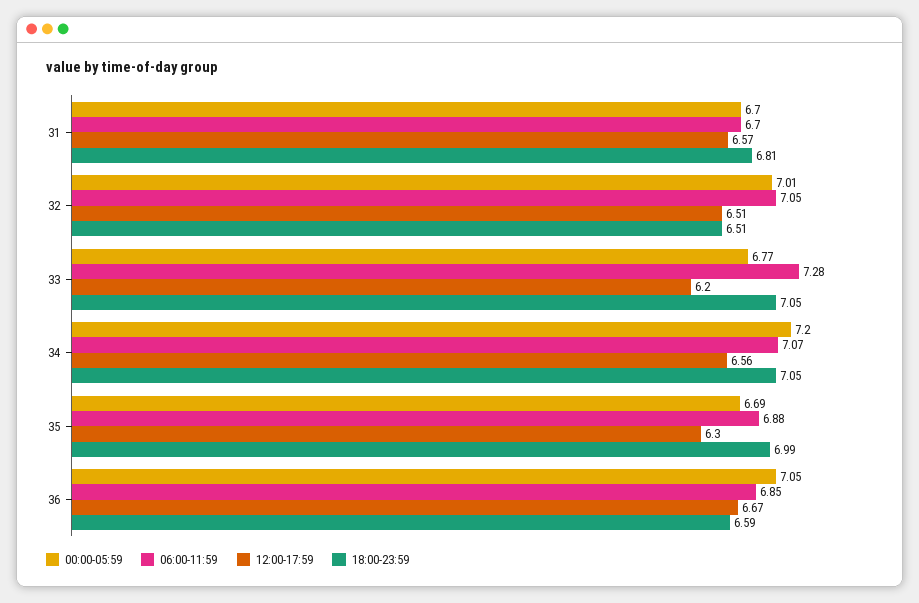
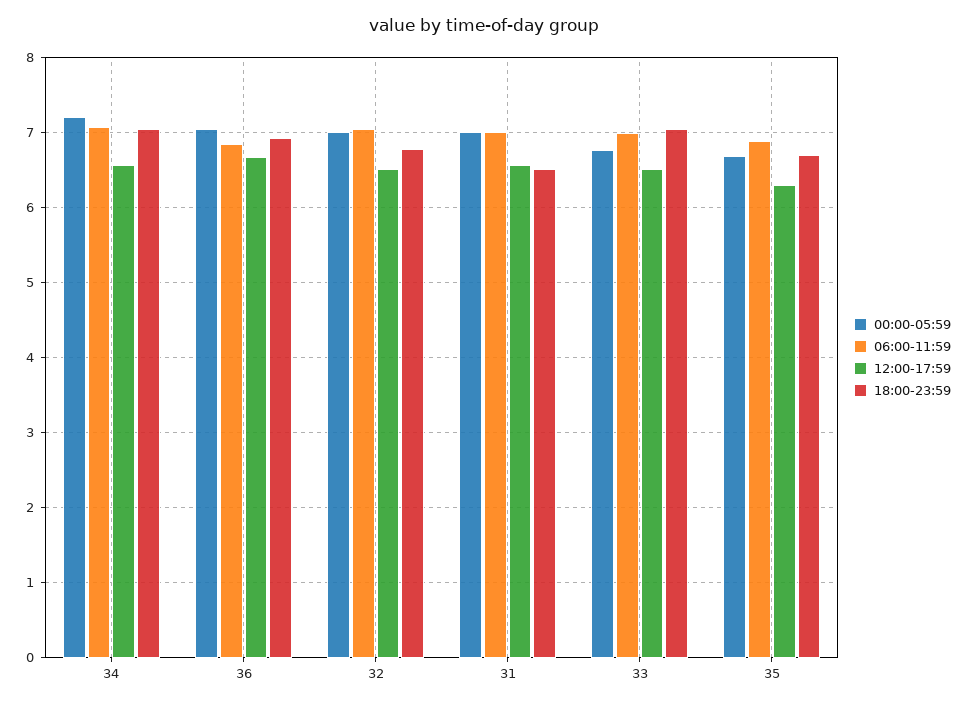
  {
    "00:00-05:59": {
-     "31": 6.7,
+     "31": 7,
      "32": 7.01,
      "33": 6.77,
      "34": 7.2,
      "35": 6.69,
      "36": 7.05
    },
    "06:00-11:59": {
-     "31": 6.7,
+     "31": 7,
      "32": 7.05,
-     "33": 7.28,
+     "33": 7,
      "34": 7.07,
      "35": 6.88,
      "36": 6.85
    },
    "12:00-17:59": {
      "31": 6.57,
      "32": 6.51,
-     "33": 6.2,
+     "33": 6.5,
      "34": 6.56,
      "35": 6.3,
      "36": 6.67
    },
    "18:00-23:59": {
-     "31": 6.81,
+     "31": 6.5,
-     "32": 6.51,
+     "32": 6.8,
      "33": 7.05,
      "34": 7.05,
-     "35": 6.99,
+     "35": 6.7,
-     "36": 6.59
+     "36": 6.9
    }
  }

